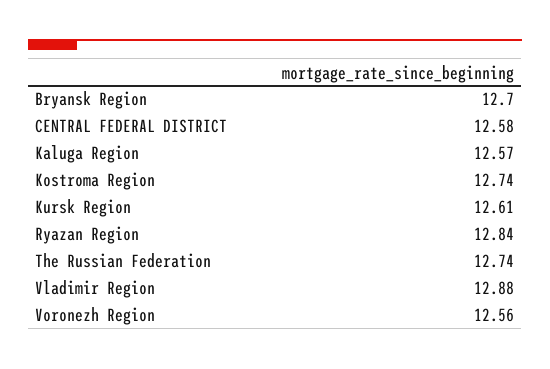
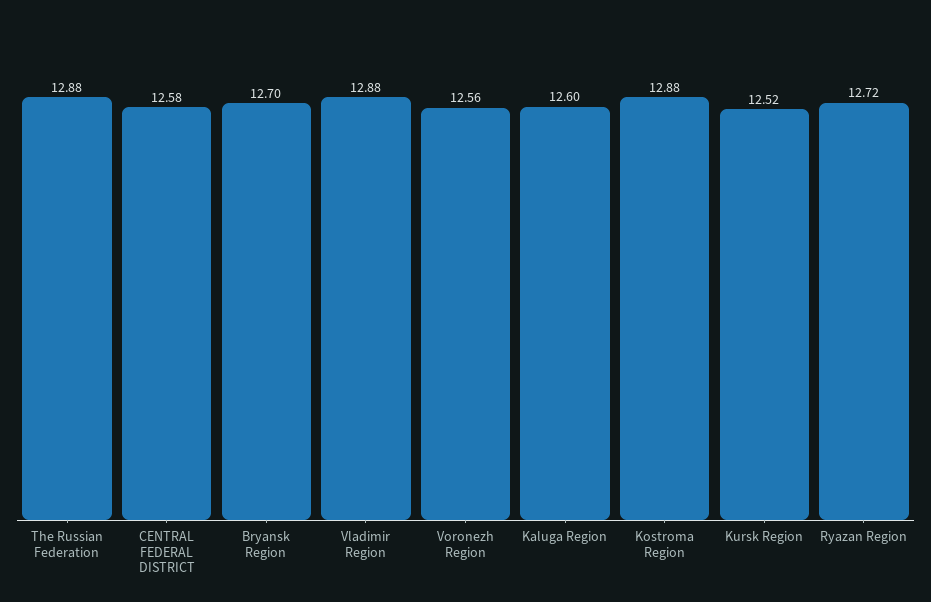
  {
    "Bryansk Region": 12.7,
    "CENTRAL FEDERAL DISTRICT": 12.58,
-   "Kaluga Region": 12.57,
+   "Kaluga Region": 12.6,
-   "Kostroma Region": 12.74,
+   "Kostroma Region": 12.88,
-   "Kursk Region": 12.61,
+   "Kursk Region": 12.52,
-   "Ryazan Region": 12.84,
+   "Ryazan Region": 12.72,
-   "The Russian Federation": 12.74,
+   "The Russian Federation": 12.88,
    "Vladimir Region": 12.88,
    "Voronezh Region": 12.56
  }

